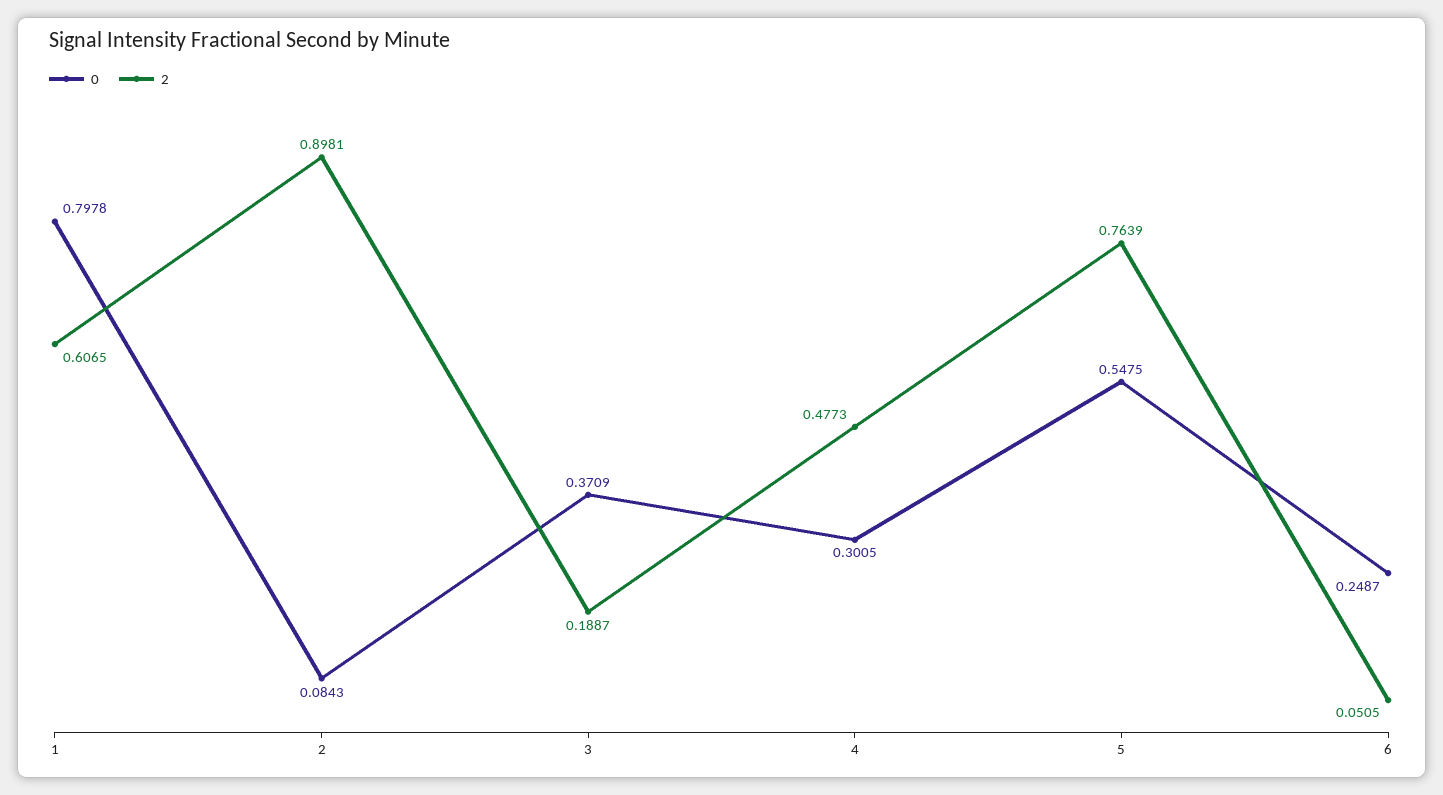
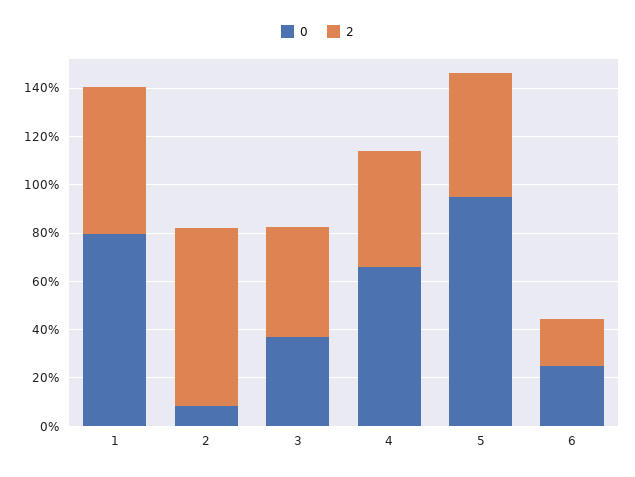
  {
    "0": {
      "1": 0.7978,
      "2": 0.0843,
      "3": 0.3709,
-     "4": 0.3005,
+     "4": 0.65,
-     "5": 0.5475,
+     "5": 0.95,
      "6": 0.2487
    },
    "2": {
      "1": 0.6065,
-     "2": 0.8981,
+     "2": 0.75,
-     "3": 0.1887,
+     "3": 0.45,
      "4": 0.4773,
-     "5": 0.7639,
+     "5": 0.5,
-     "6": 0.0505
+     "6": 0.2
    }
  }

